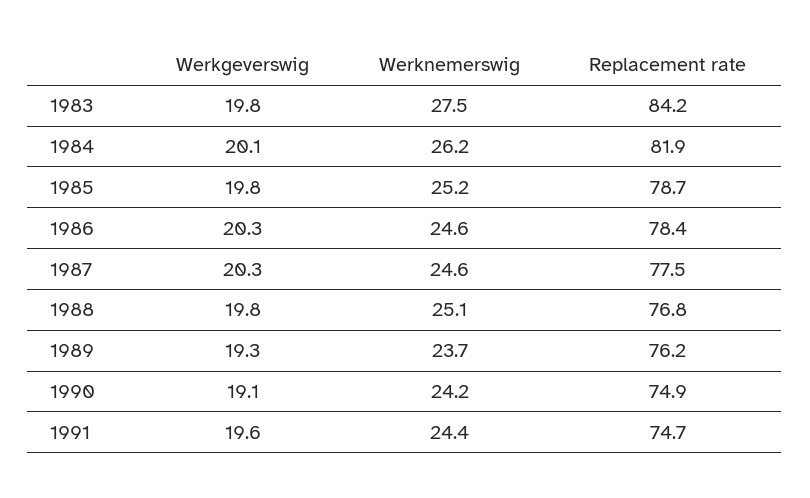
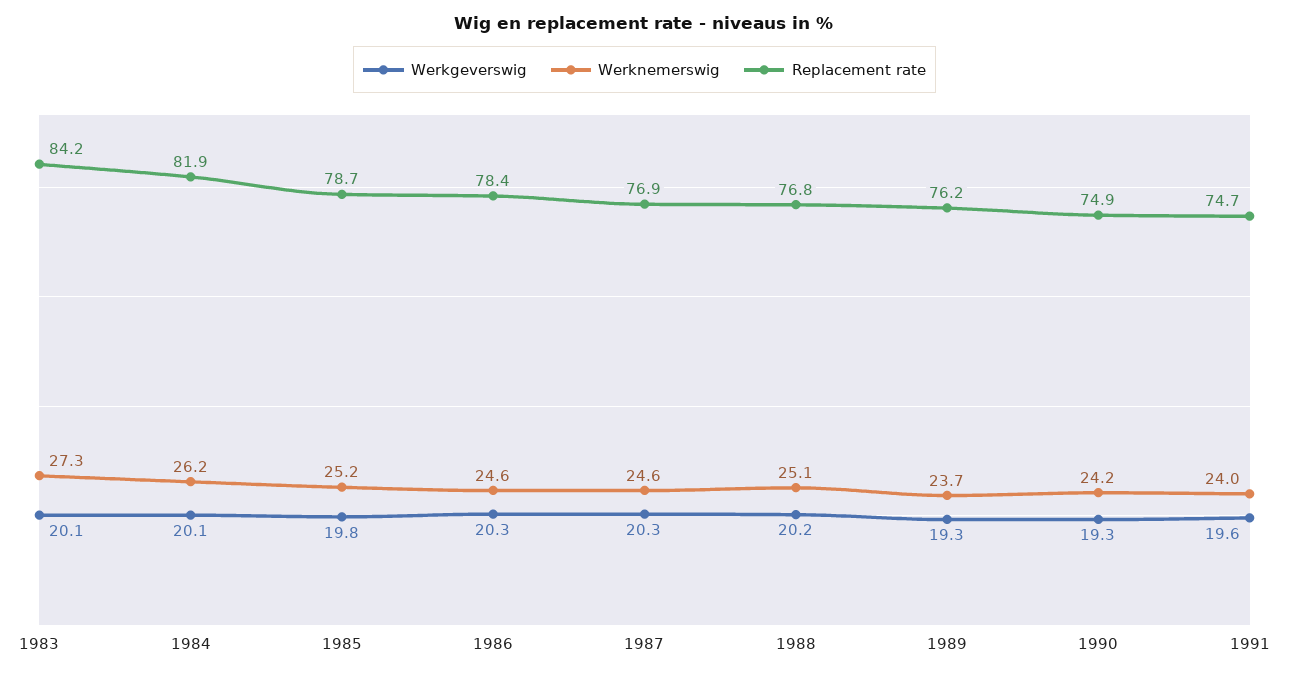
  {
    "Werkgeverswig": {
-     "1983": 19.8,
+     "1983": 20.1,
      "1984": 20.1,
      "1985": 19.8,
      "1986": 20.3,
      "1987": 20.3,
-     "1988": 19.8,
+     "1988": 20.2,
      "1989": 19.3,
-     "1990": 19.1,
+     "1990": 19.3,
      "1991": 19.6
    },
    "Werknemerswig": {
-     "1983": 27.5,
+     "1983": 27.3,
      "1984": 26.2,
      "1985": 25.2,
      "1986": 24.6,
      "1987": 24.6,
      "1988": 25.1,
      "1989": 23.7,
      "1990": 24.2,
-     "1991": 24.4
+     "1991": 24
    },
    "Replacement rate": {
      "1983": 84.2,
      "1984": 81.9,
      "1985": 78.7,
      "1986": 78.4,
-     "1987": 77.5,
+     "1987": 76.9,
      "1988": 76.8,
      "1989": 76.2,
      "1990": 74.9,
      "1991": 74.7
    }
  }

